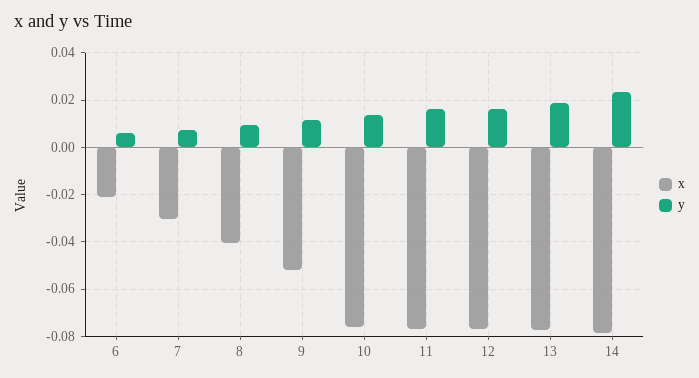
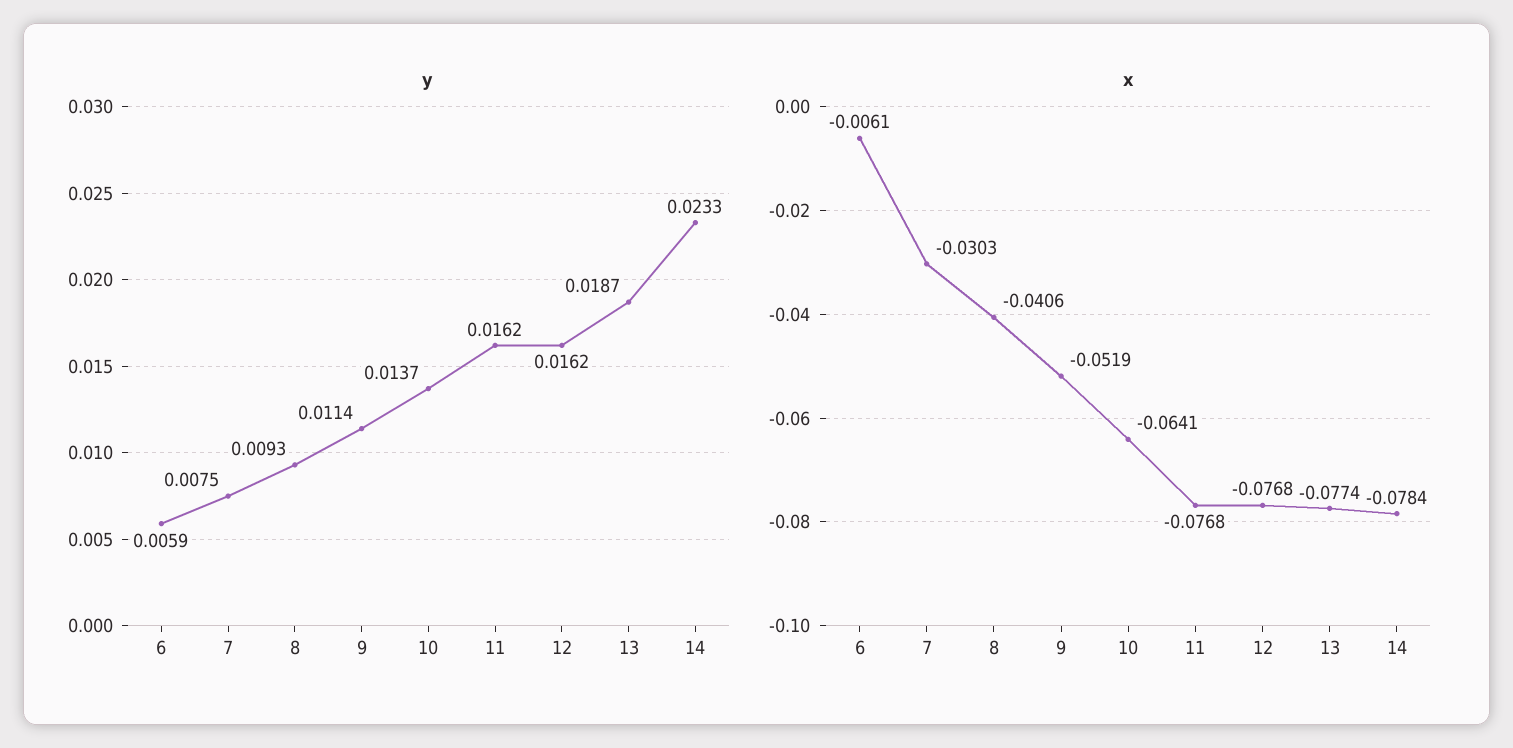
  {
    "x": {
-     "6": -0.02,
+     "6": -0.0061,
      "7": -0.0303,
      "8": -0.0406,
      "9": -0.0519,
-     "10": -0.075,
+     "10": -0.0641,
      "11": -0.0768,
      "12": -0.0768,
      "13": -0.0774,
      "14": -0.0784
    },
    "y": {
      "6": 0.0059,
      "7": 0.0075,
      "8": 0.0093,
      "9": 0.0114,
      "10": 0.0137,
      "11": 0.0162,
      "12": 0.0162,
      "13": 0.0187,
      "14": 0.0233
    }
  }

